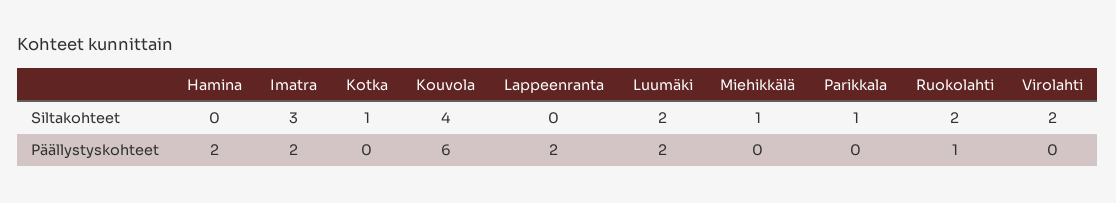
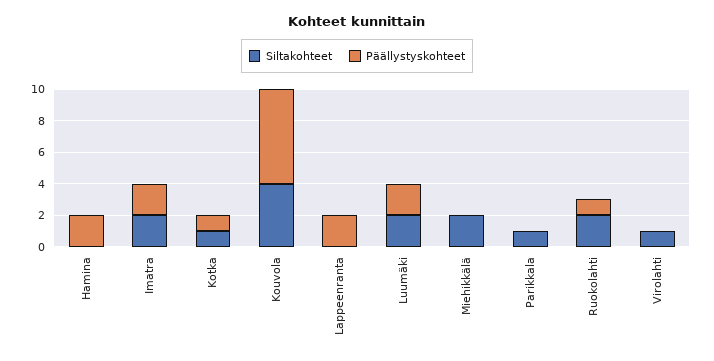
  {
    "Siltakohteet": {
      "Hamina": 0,
-     "Imatra": 3,
+     "Imatra": 2,
      "Kotka": 1,
      "Kouvola": 4,
      "Lappeenranta": 0,
      "Luumäki": 2,
-     "Miehikkälä": 1,
+     "Miehikkälä": 2,
      "Parikkala": 1,
      "Ruokolahti": 2,
-     "Virolahti": 2
+     "Virolahti": 1
    },
    "Päällystyskohteet": {
      "Hamina": 2,
      "Imatra": 2,
-     "Kotka": 0,
+     "Kotka": 1,
      "Kouvola": 6,
      "Lappeenranta": 2,
      "Luumäki": 2,
      "Miehikkälä": 0,
      "Parikkala": 0,
      "Ruokolahti": 1,
      "Virolahti": 0
    }
  }

